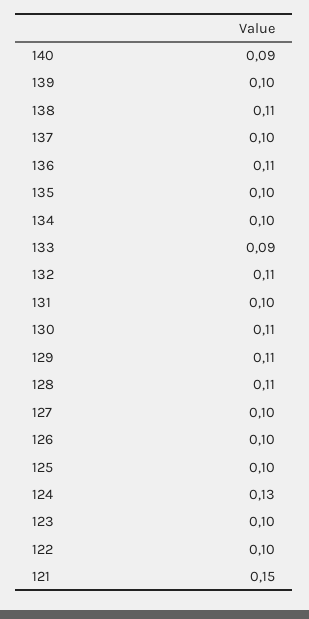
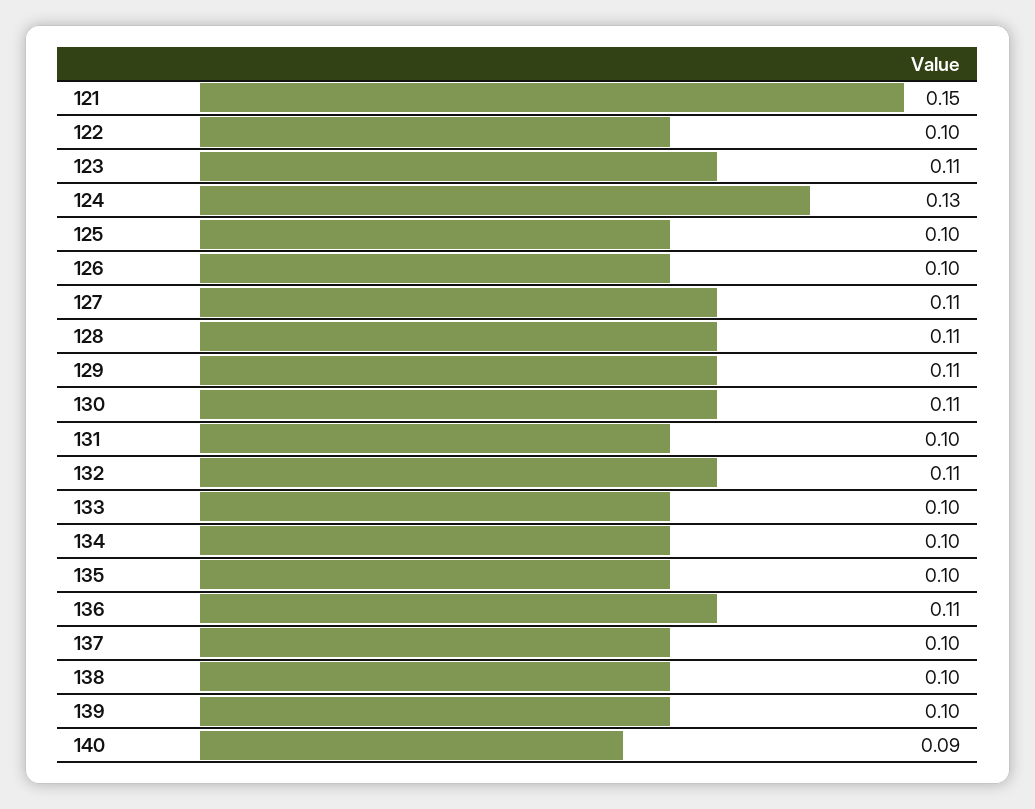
  {
    "140": 0.09,
    "139": 0.1,
-   "138": 0.11,
+   "138": 0.1,
    "137": 0.1,
    "136": 0.11,
    "135": 0.1,
    "134": 0.1,
-   "133": 0.09,
+   "133": 0.1,
    "132": 0.11,
    "131": 0.1,
    "130": 0.11,
    "129": 0.11,
    "128": 0.11,
-   "127": 0.1,
+   "127": 0.11,
    "126": 0.1,
    "125": 0.1,
    "124": 0.13,
-   "123": 0.1,
+   "123": 0.11,
    "122": 0.1,
    "121": 0.15
  }

